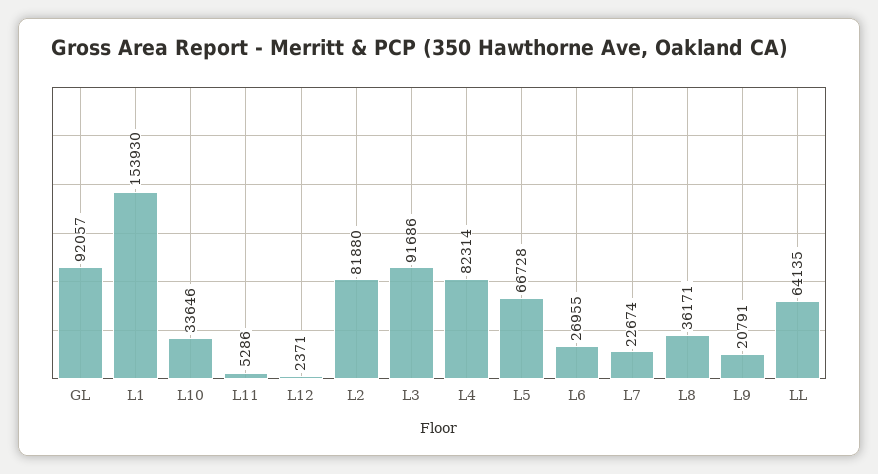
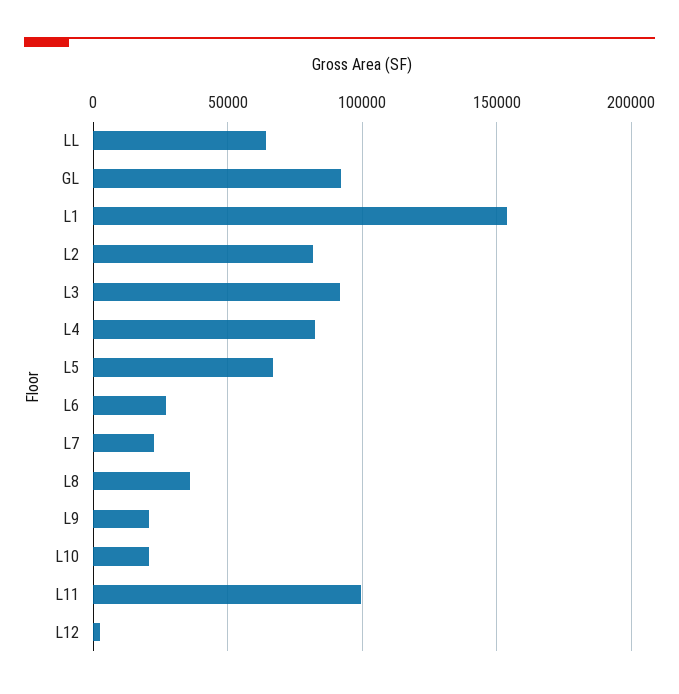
  {
    "GL": 92057,
    "L1": 153930,
-   "L10": 33646,
+   "L10": 20000,
-   "L11": 5286,
+   "L11": 100000,
    "L12": 2371,
    "L2": 81880,
    "L3": 91686,
    "L4": 82314,
    "L5": 66728,
    "L6": 26955,
    "L7": 22674,
    "L8": 36171,
    "L9": 20791,
    "LL": 64135
  }

